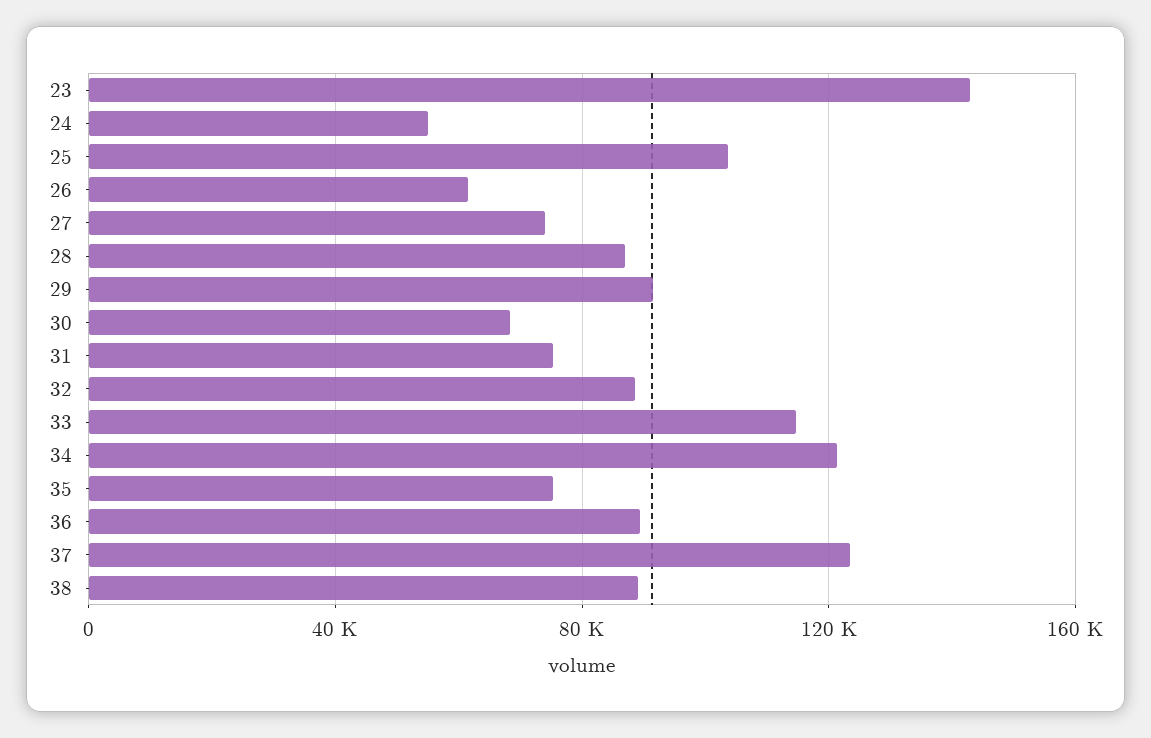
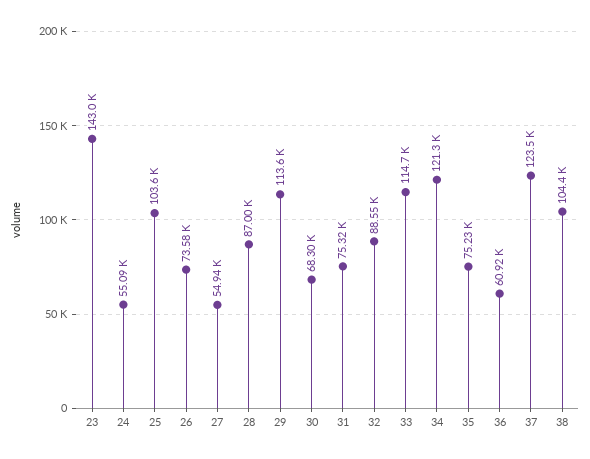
  {
    "23": 143000,
    "24": 55090,
    "25": 103600,
-   "26": 60000,
+   "26": 73580,
-   "27": 75000,
+   "27": 54940,
    "28": 87000,
-   "29": 90000,
+   "29": 113600,
    "30": 68300,
    "31": 75320,
    "32": 88550,
    "33": 114700,
    "34": 121300,
    "35": 75230,
-   "36": 90000,
+   "36": 60920,
    "37": 123500,
-   "38": 90000
+   "38": 104400
  }

